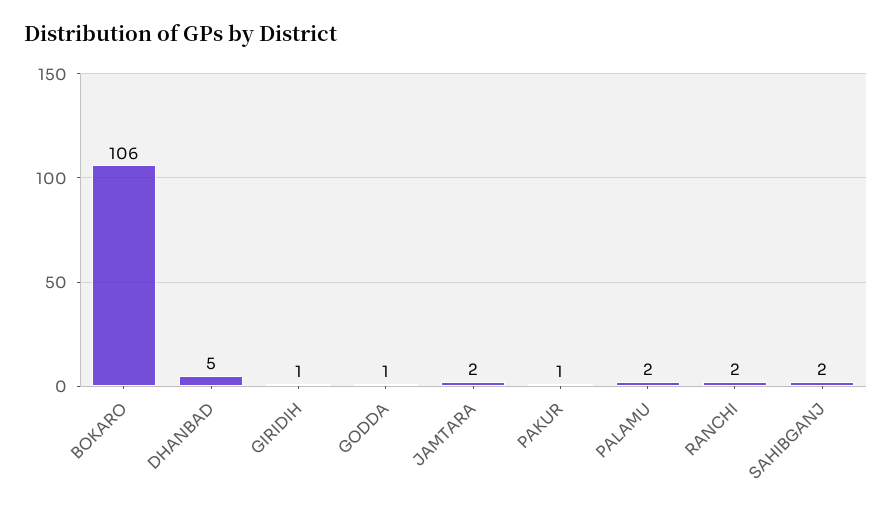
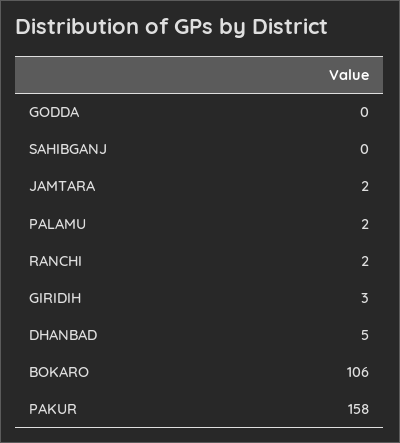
  {
    "BOKARO": 106,
    "DHANBAD": 5,
-   "GIRIDIH": 1,
+   "GIRIDIH": 3,
-   "GODDA": 1,
+   "GODDA": 0,
    "JAMTARA": 2,
-   "PAKUR": 1,
+   "PAKUR": 158,
    "PALAMU": 2,
    "RANCHI": 2,
-   "SAHIBGANJ": 2
+   "SAHIBGANJ": 0
  }

